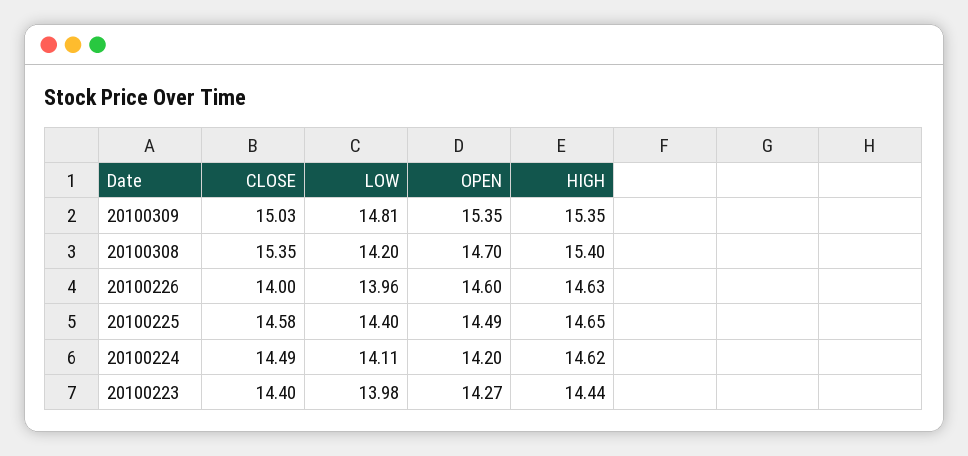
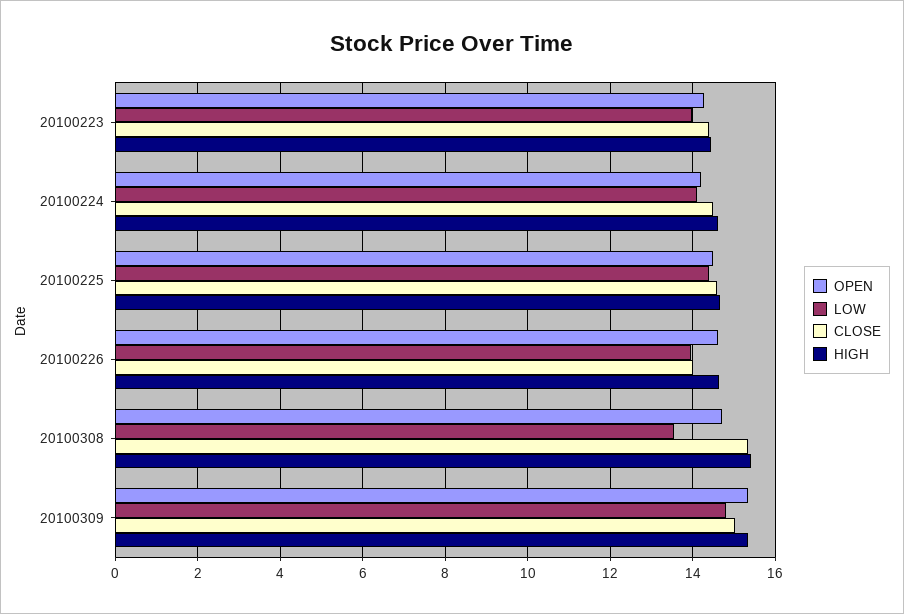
  {
    "CLOSE": {
      "20100309": 15.03,
      "20100308": 15.35,
      "20100226": 14,
      "20100225": 14.58,
      "20100224": 14.49,
      "20100223": 14.4
    },
    "LOW": {
      "20100309": 14.81,
-     "20100308": 14.2,
+     "20100308": 13.6,
      "20100226": 13.96,
      "20100225": 14.4,
      "20100224": 14.11,
      "20100223": 13.98
    },
    "OPEN": {
      "20100309": 15.35,
      "20100308": 14.7,
      "20100226": 14.6,
      "20100225": 14.49,
      "20100224": 14.2,
      "20100223": 14.27
    },
    "HIGH": {
      "20100309": 15.35,
      "20100308": 15.4,
      "20100226": 14.63,
      "20100225": 14.65,
      "20100224": 14.62,
      "20100223": 14.44
    }
  }

